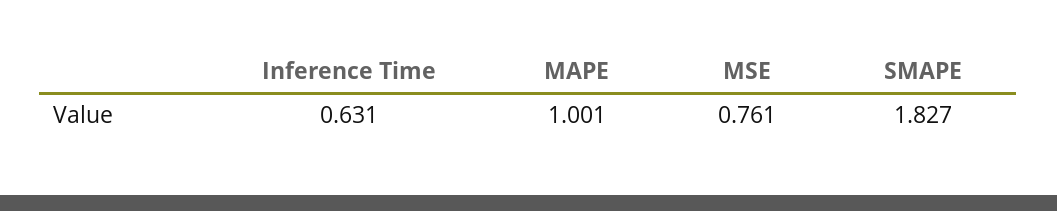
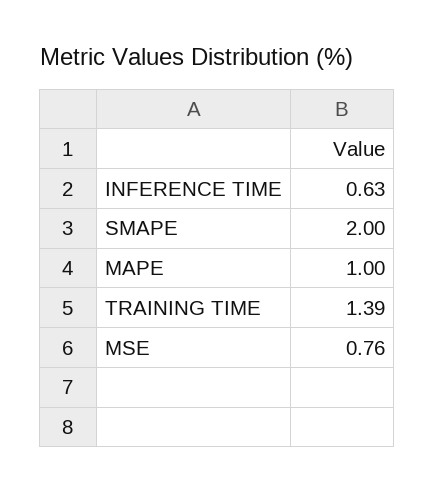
  {
    "Inference Time": 0.631,
    "MAPE": 1.001,
    "MSE": 0.761,
-   "SMAPE": 1.827
+   "SMAPE": 2,
+   "TRAINING TIME": 1.39
  }

